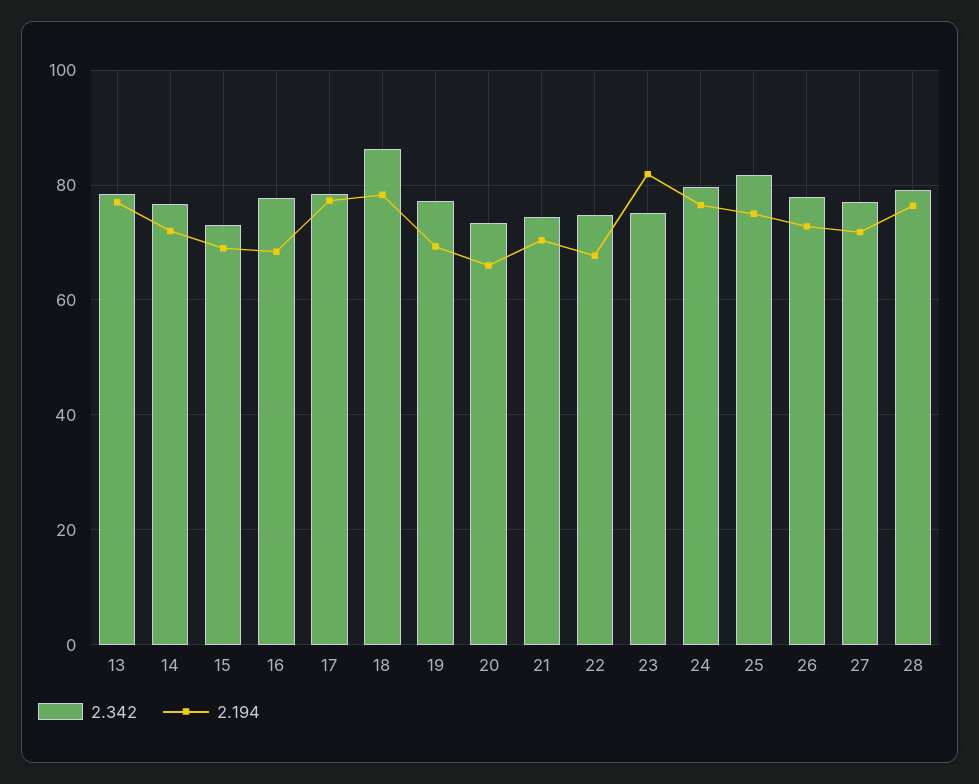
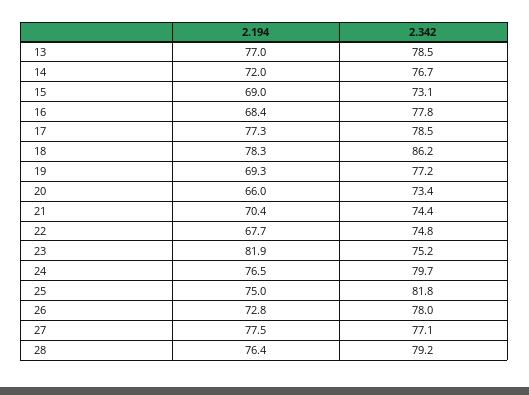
  {
    "2.342": {
      "13": 78.5,
      "14": 76.7,
      "15": 73.1,
      "16": 77.8,
      "17": 78.5,
      "18": 86.2,
      "19": 77.2,
      "20": 73.4,
      "21": 74.4,
      "22": 74.8,
      "23": 75.2,
      "24": 79.7,
      "25": 81.8,
      "26": 78,
      "27": 77.1,
      "28": 79.2
    },
    "2.194": {
      "13": 77,
      "14": 72,
      "15": 69,
      "16": 68.4,
      "17": 77.3,
      "18": 78.3,
      "19": 69.3,
      "20": 66,
      "21": 70.4,
      "22": 67.7,
      "23": 81.9,
      "24": 76.5,
      "25": 75,
      "26": 72.8,
-     "27": 72,
+     "27": 77.5,
      "28": 76.4
    }
  }

